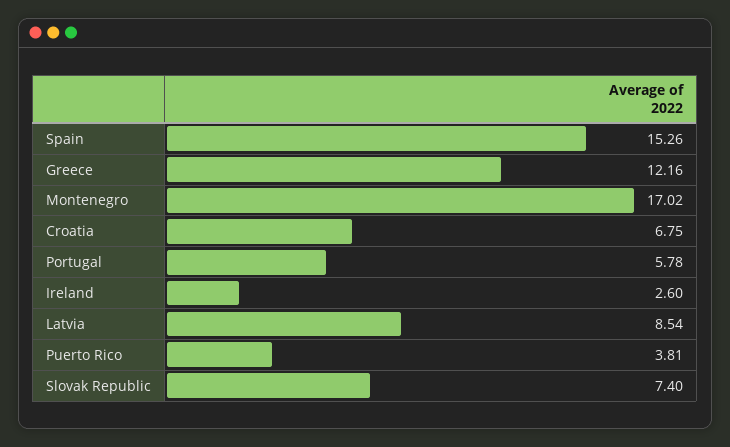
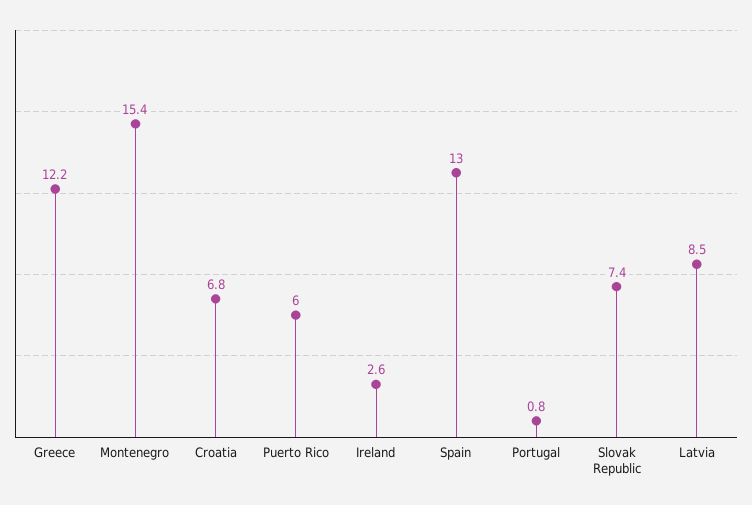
  {
-   "Spain": 15.26,
+   "Spain": 13,
    "Greece": 12.16,
-   "Montenegro": 17.02,
+   "Montenegro": 15.4,
    "Croatia": 6.75,
-   "Portugal": 5.78,
+   "Portugal": 0.8,
    "Ireland": 2.6,
    "Latvia": 8.54,
-   "Puerto Rico": 3.81,
+   "Puerto Rico": 6,
    "Slovak Republic": 7.4
  }

